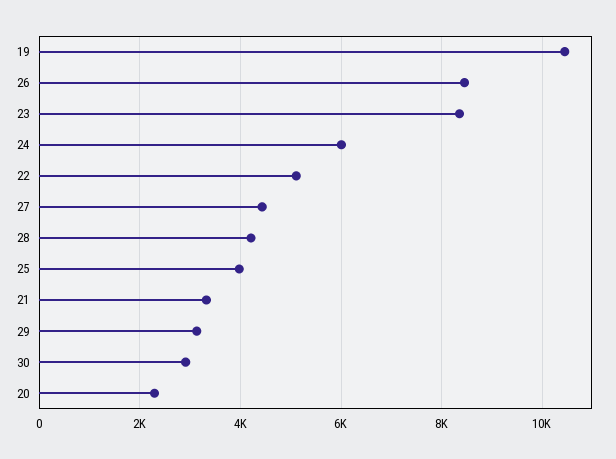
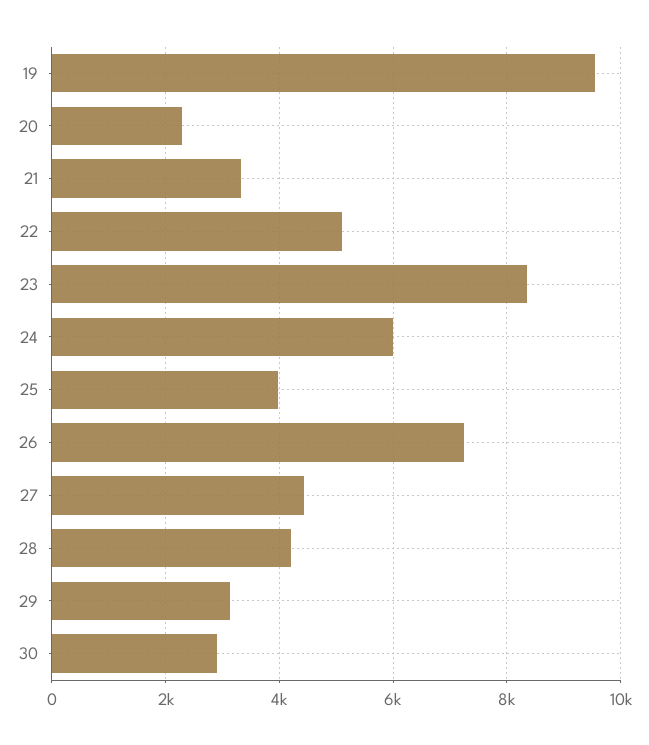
  {
-   "19": 10400,
+   "19": 9600,
-   "26": 8400,
+   "26": 7200,
    "23": 8400,
    "24": 6000,
    "22": 5200,
    "27": 4400,
    "28": 4200,
    "25": 4000,
    "21": 3400,
    "29": 3200,
    "30": 3000,
    "20": 2200
  }

